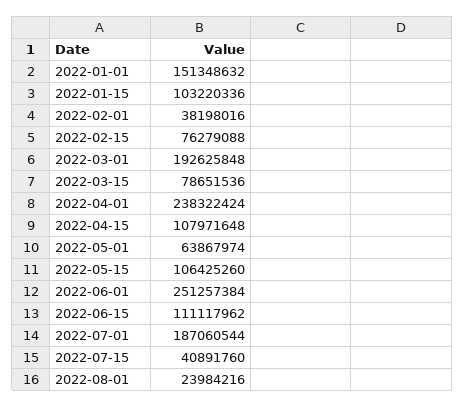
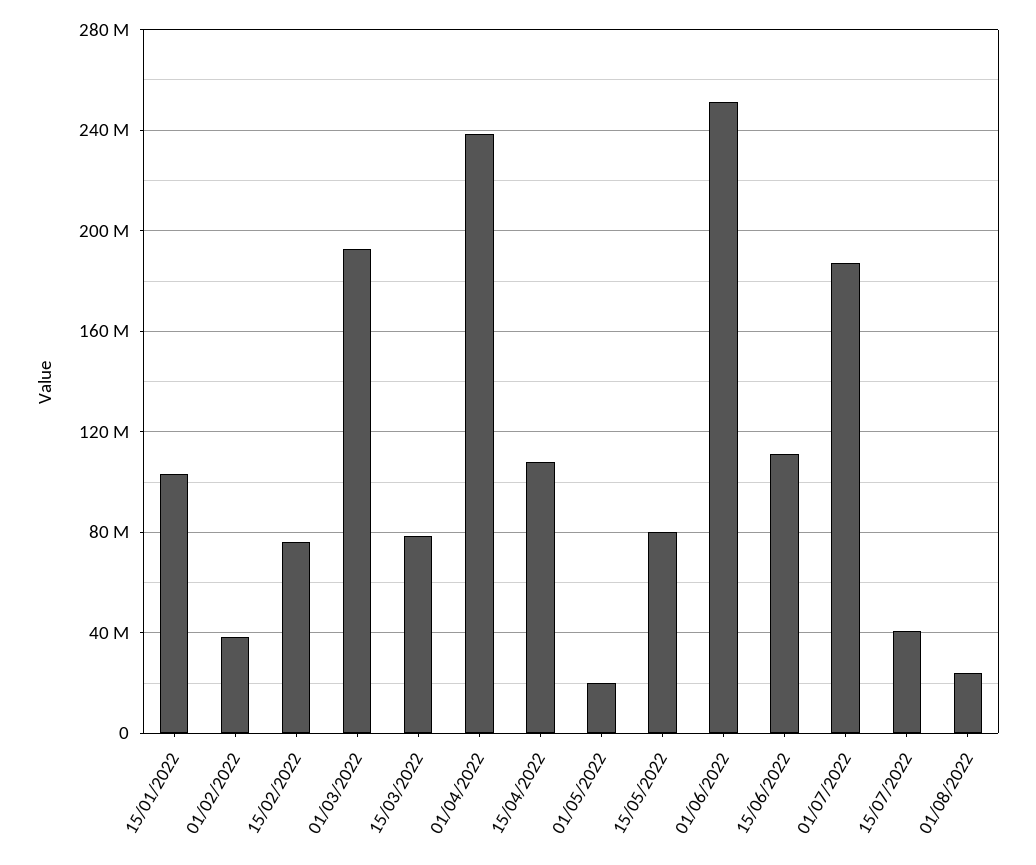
  {
-   "2022-01-01": 151348632,
    "2022-01-15": 103220336,
    "2022-02-01": 38198016,
    "2022-02-15": 76279088,
    "2022-03-01": 192625848,
    "2022-03-15": 78651536,
    "2022-04-01": 238322424,
    "2022-04-15": 107971648,
-   "2022-05-01": 63867974,
+   "2022-05-01": 20000000,
-   "2022-05-15": 106425260,
+   "2022-05-15": 80000000,
    "2022-06-01": 251257384,
    "2022-06-15": 111117962,
    "2022-07-01": 187060544,
    "2022-07-15": 40891760,
    "2022-08-01": 23984216
  }

